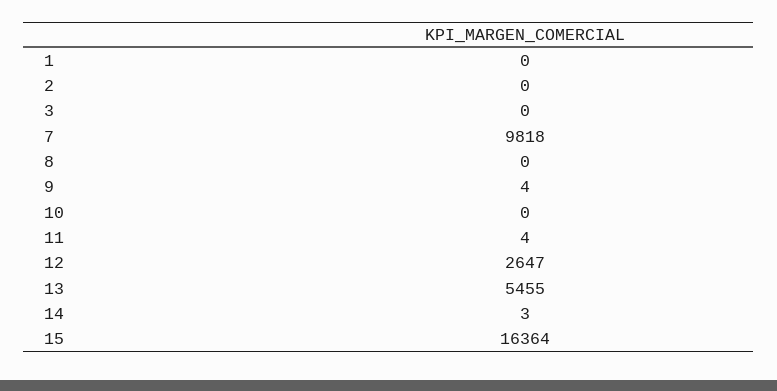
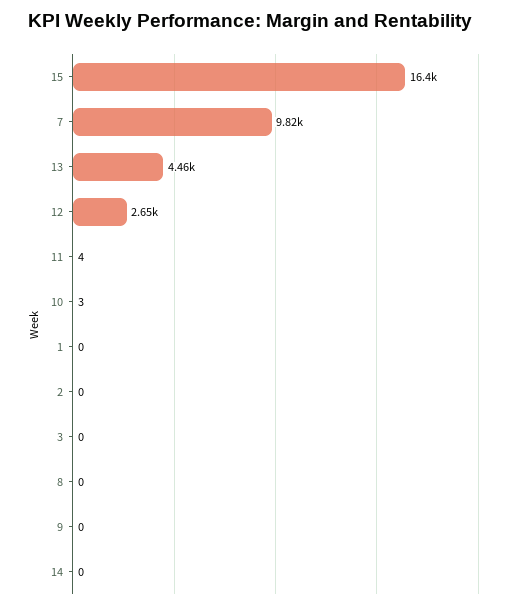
  {
    "1": 0,
    "2": 0,
    "3": 0,
    "7": 9818,
    "8": 0,
-   "9": 4,
+   "9": 0,
-   "10": 0,
+   "10": 3,
    "11": 4,
    "12": 2647,
-   "13": 5455,
+   "13": 4460,
-   "14": 3,
+   "14": 0,
    "15": 16364
  }

